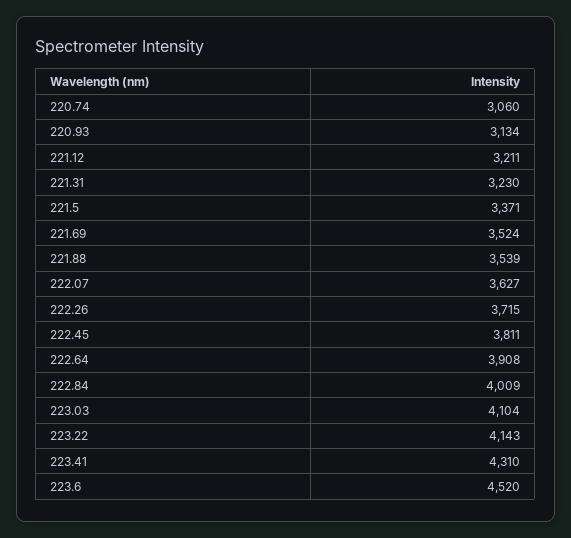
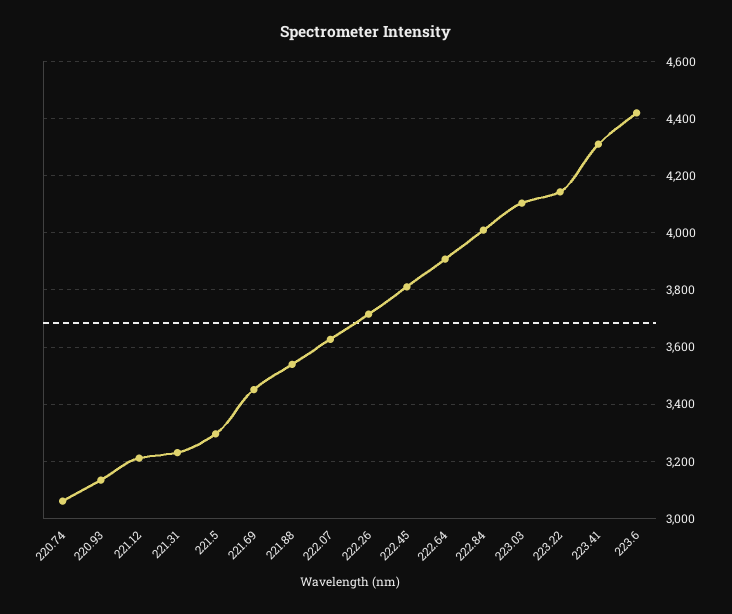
  {
    "220.74": 3060,
    "220.93": 3134,
    "221.12": 3211,
    "221.31": 3230,
-   "221.5": 3371,
+   "221.5": 3300,
-   "221.69": 3524,
+   "221.69": 3450,
    "221.88": 3539,
    "222.07": 3627,
    "222.26": 3715,
    "222.45": 3811,
    "222.64": 3908,
    "222.84": 4009,
    "223.03": 4104,
    "223.22": 4143,
    "223.41": 4310,
-   "223.6": 4520
+   "223.6": 4425
  }

